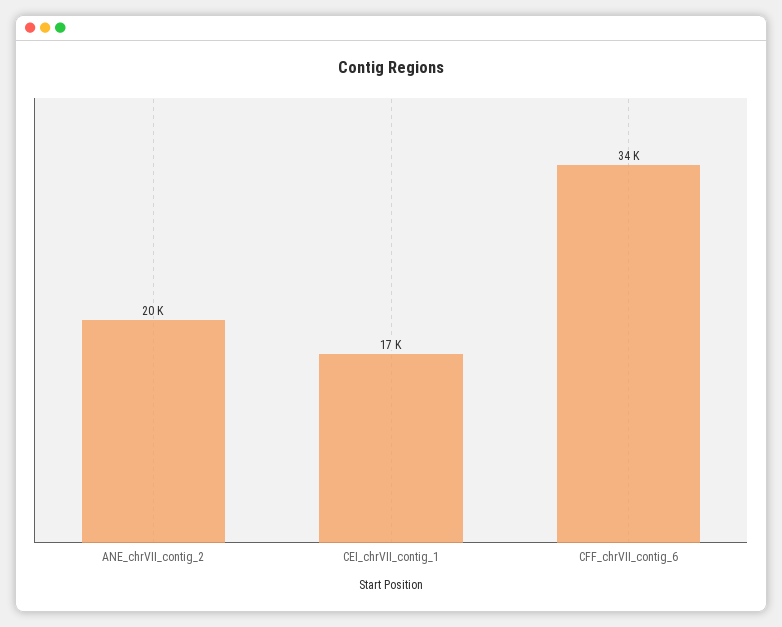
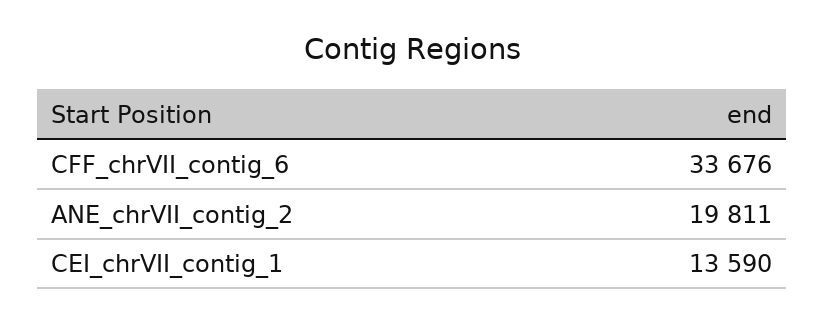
  {
    "ANE_chrVII_contig_2": 19811,
-   "CEI_chrVII_contig_1": 17000,
+   "CEI_chrVII_contig_1": 13590,
    "CFF_chrVII_contig_6": 33676
  }

